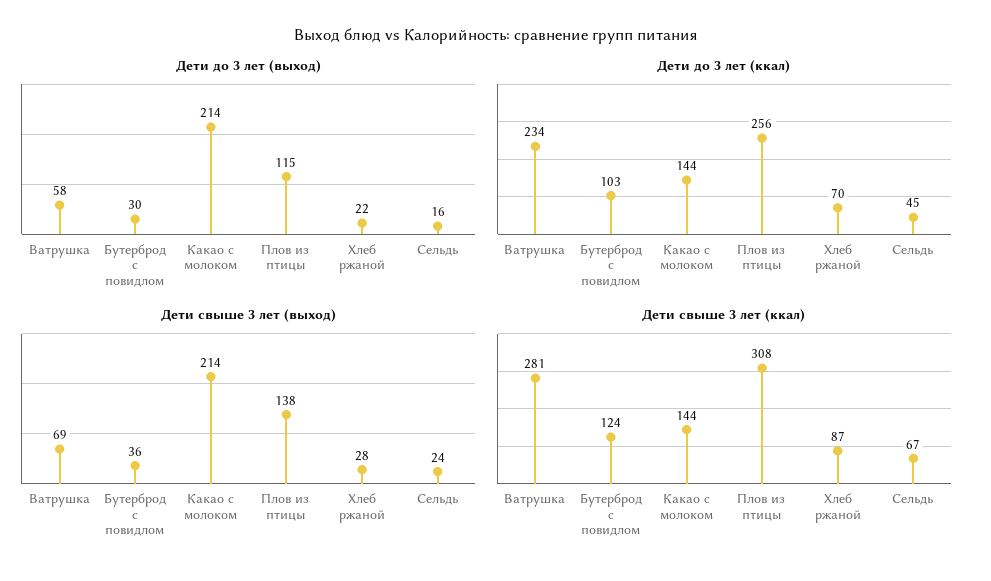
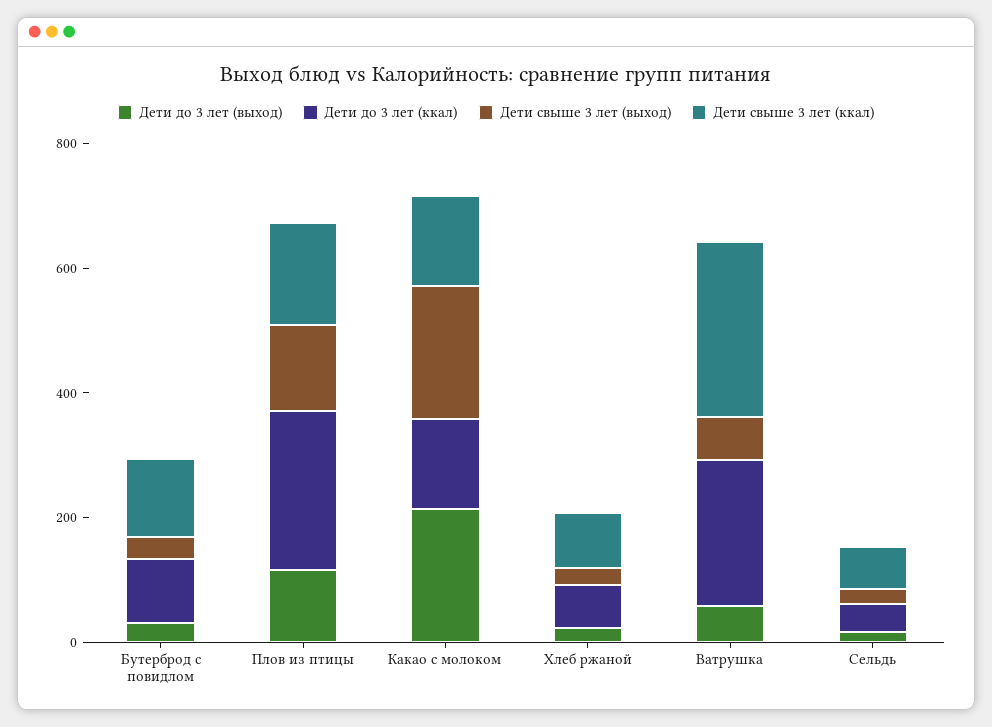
  {
    "Дети до 3 лет (выход)": {
      "Ватрушка": 58,
      "Бутерброд с повидлом": 30,
      "Какао с молоком": 214,
      "Плов из птицы": 115,
      "Хлеб ржаной": 22,
      "Сельдь": 16
    },
    "Дети до 3 лет (ккал)": {
      "Ватрушка": 234,
      "Бутерброд с повидлом": 103,
      "Какао с молоком": 144,
      "Плов из птицы": 256,
      "Хлеб ржаной": 70,
      "Сельдь": 45
    },
    "Дети свыше 3 лет (выход)": {
      "Ватрушка": 69,
      "Бутерброд с повидлом": 36,
      "Какао с молоком": 214,
      "Плов из птицы": 138,
      "Хлеб ржаной": 28,
      "Сельдь": 24
    },
    "Дети свыше 3 лет (ккал)": {
      "Ватрушка": 281,
      "Бутерброд с повидлом": 124,
      "Какао с молоком": 144,
-     "Плов из птицы": 308,
+     "Плов из птицы": 150,
      "Хлеб ржаной": 87,
      "Сельдь": 67
    }
  }

